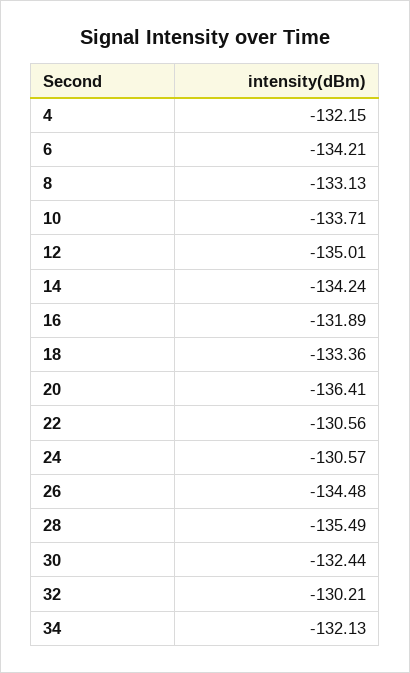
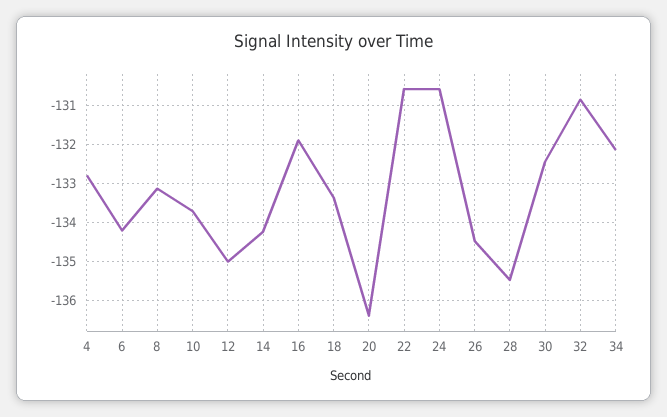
  {
-   "4": -132.15,
+   "4": -132.8,
    "6": -134.21,
    "8": -133.13,
    "10": -133.71,
    "12": -135.01,
    "14": -134.24,
    "16": -131.89,
    "18": -133.36,
    "20": -136.41,
    "22": -130.56,
    "24": -130.57,
    "26": -134.48,
    "28": -135.49,
    "30": -132.44,
-   "32": -130.21,
+   "32": -130.8,
    "34": -132.13
  }

